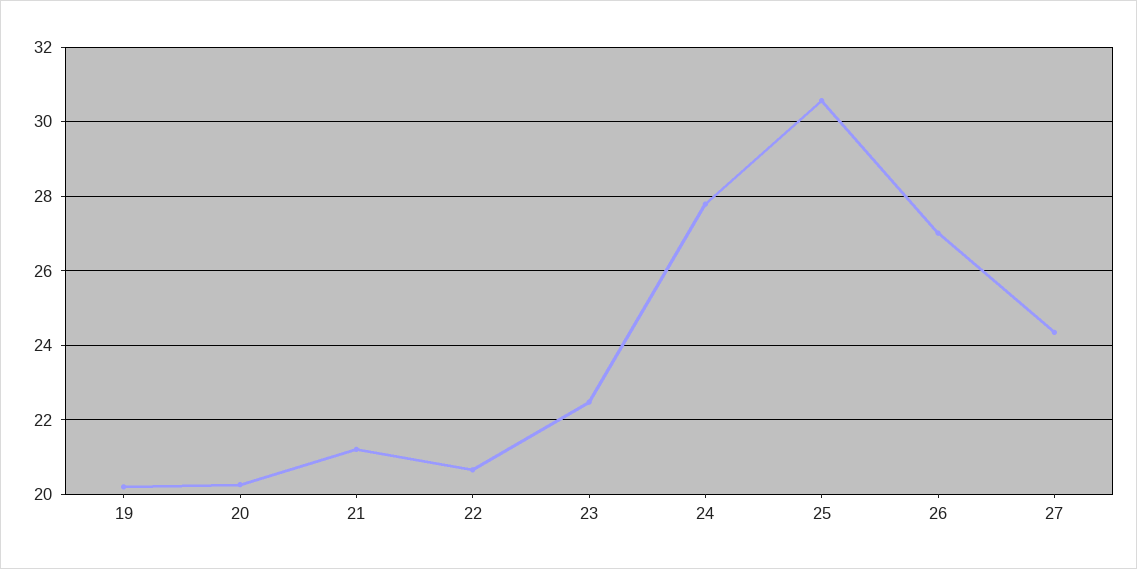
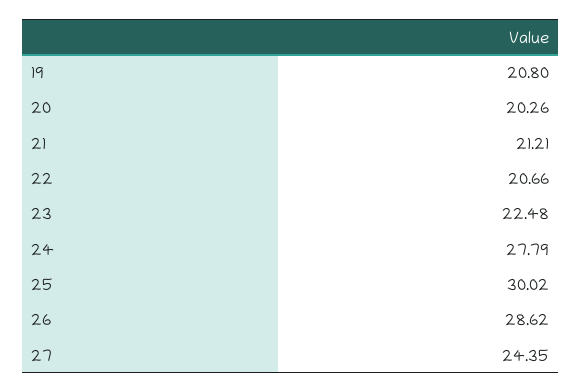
  {
-   "19": 20.2,
+   "19": 20.8,
    "20": 20.26,
    "21": 21.21,
    "22": 20.66,
    "23": 22.48,
    "24": 27.79,
-   "25": 30.6,
+   "25": 30.02,
-   "26": 27,
+   "26": 28.62,
    "27": 24.35
  }

